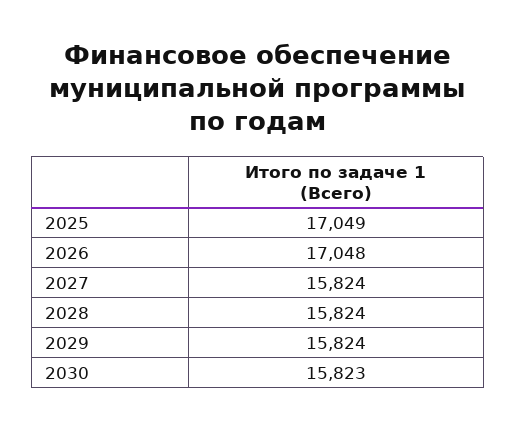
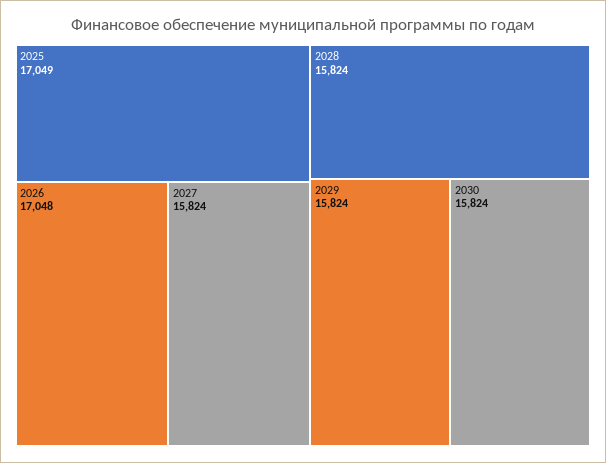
  {
    "2025": 17049,
    "2026": 17048,
    "2027": 15824,
    "2028": 15824,
    "2029": 15824,
-   "2030": 15823
+   "2030": 15824
  }

